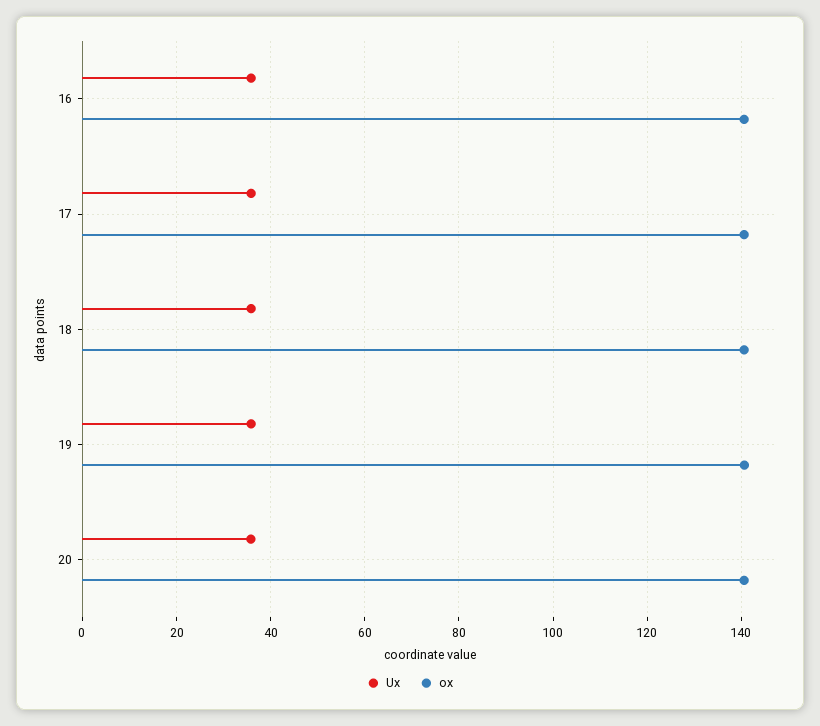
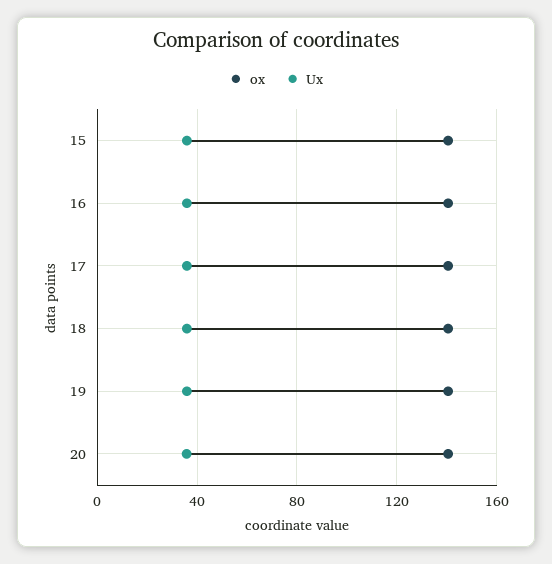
  {
    "Ux": {
      "16": 36,
      "17": 36,
      "18": 36,
      "19": 36,
-     "20": 36
+     "20": 36,
+     "15": 35
    },
    "ox": {
      "16": 140,
      "17": 140,
      "18": 140,
      "19": 140,
-     "20": 140
+     "20": 140,
+     "15": 140
    }
  }

